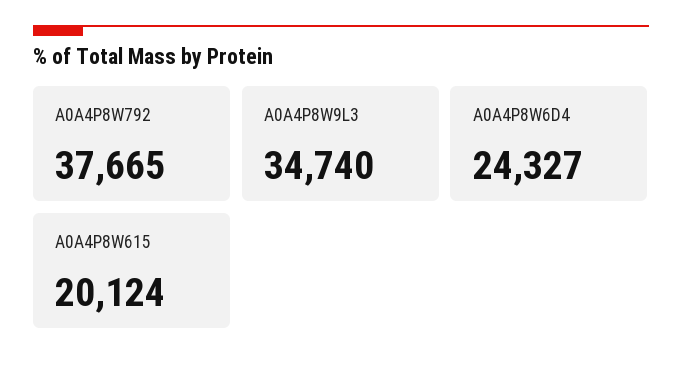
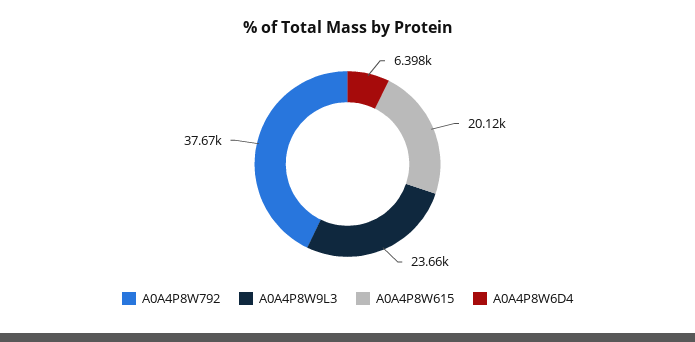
  {
    "A0A4P8W792": 37665,
-   "A0A4P8W9L3": 34740,
+   "A0A4P8W9L3": 23660,
-   "A0A4P8W6D4": 24327,
+   "A0A4P8W6D4": 6398,
    "A0A4P8W615": 20124
  }

